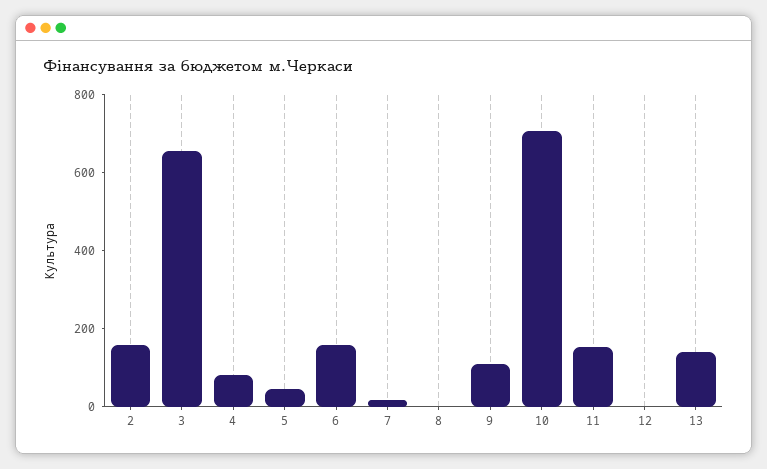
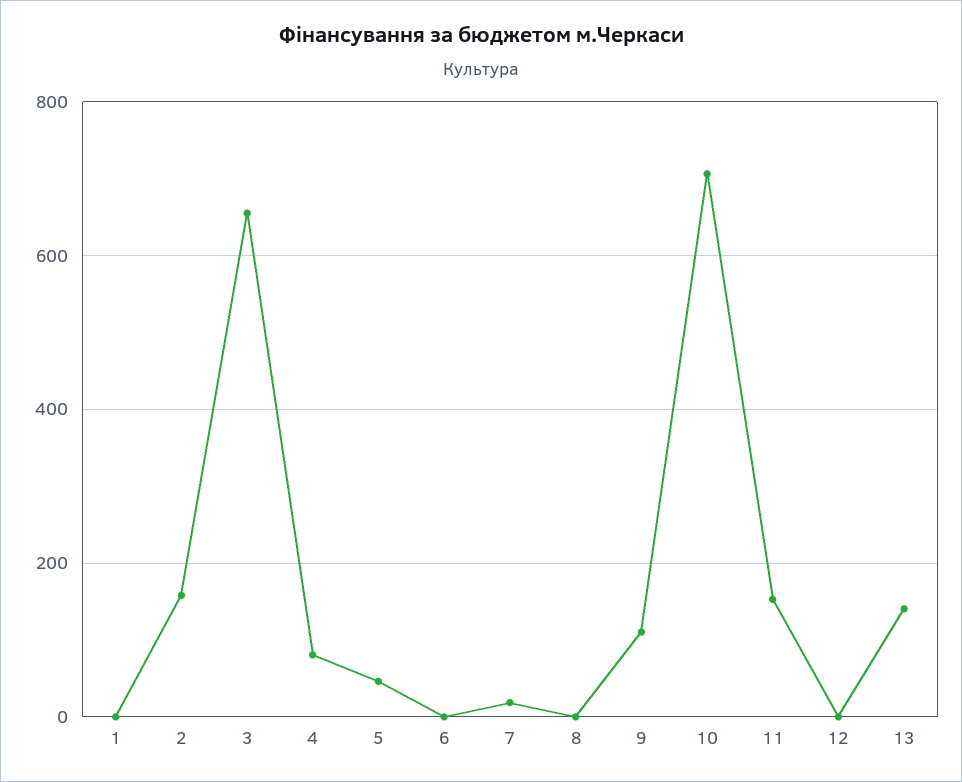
  {
    "2": 160,
    "3": 660,
    "4": 80,
    "5": 40,
-   "6": 150,
+   "6": 0,
    "7": 20,
    "8": 0,
    "9": 120,
    "10": 700,
    "11": 160,
    "12": 0,
-   "13": 140
+   "13": 140,
+   "1": 0
  }

